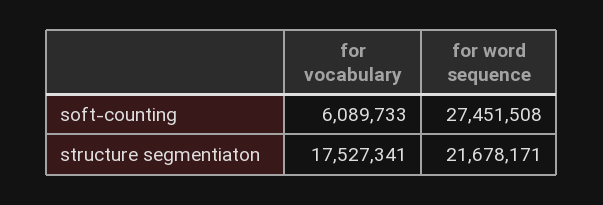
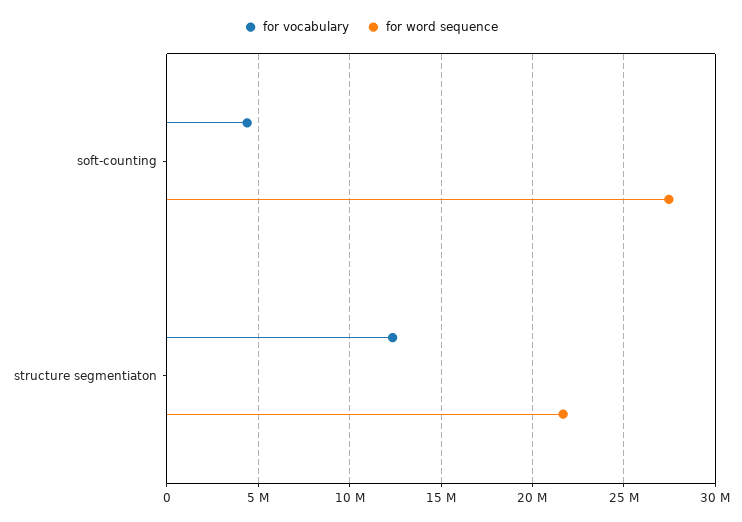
  {
    "for vocabulary": {
-     "soft-counting": 6089733,
+     "soft-counting": 4500000,
-     "structure segmentiaton": 17527341
+     "structure segmentiaton": 12500000
    },
    "for word sequence": {
      "soft-counting": 27451508,
      "structure segmentiaton": 21678171
    }
  }

